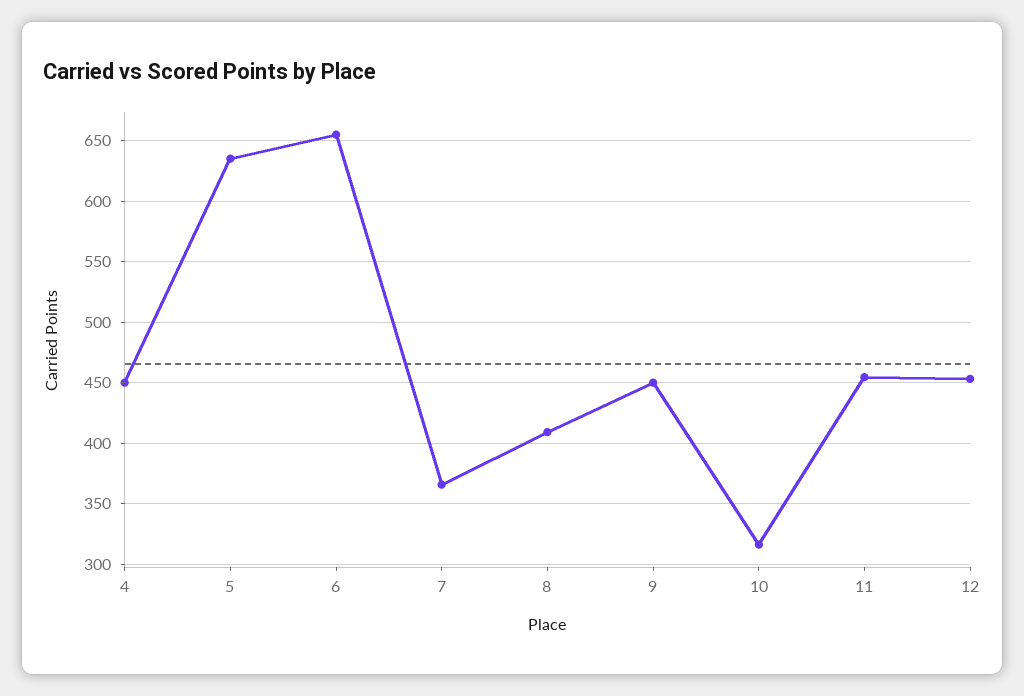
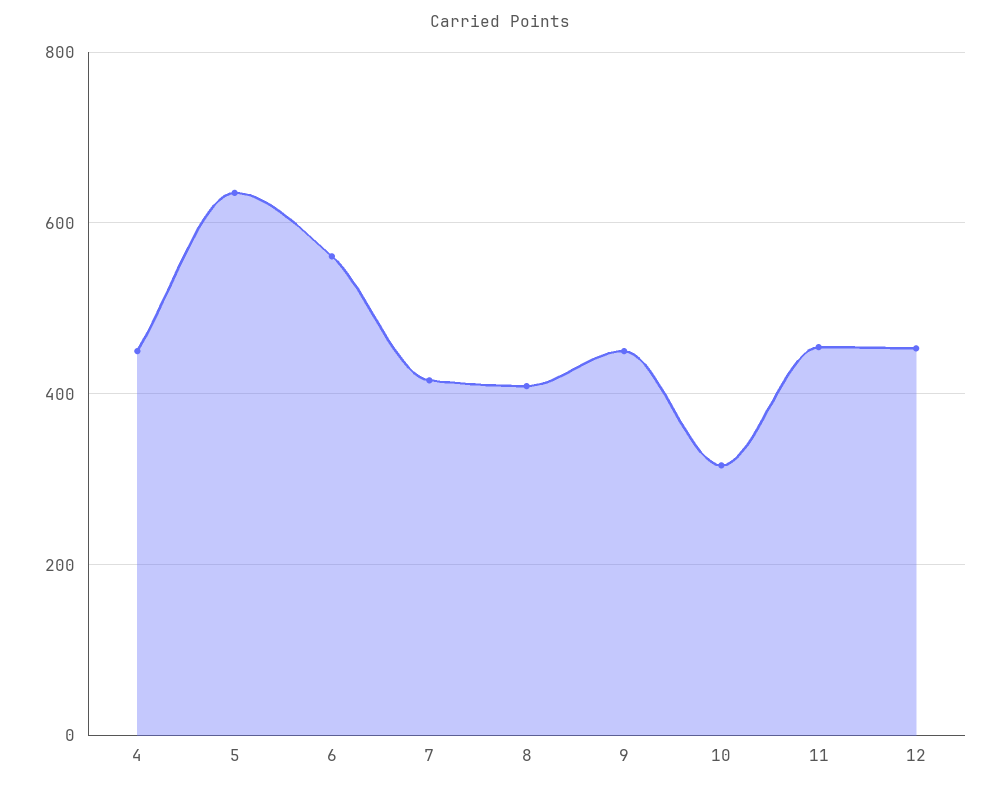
  {
    "4": 450,
    "5": 635,
-   "6": 655,
+   "6": 560,
-   "7": 365,
+   "7": 420,
    "8": 410,
    "9": 450,
    "10": 315,
    "11": 455,
    "12": 455
  }

